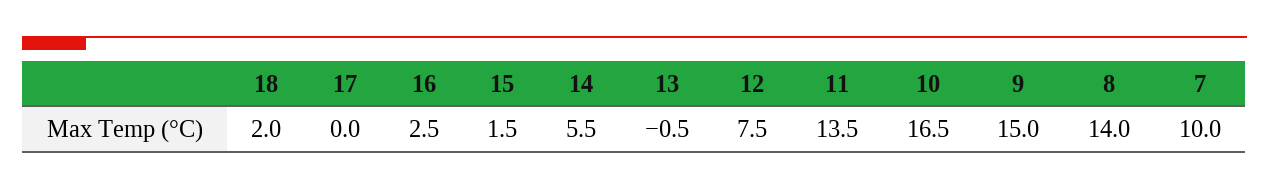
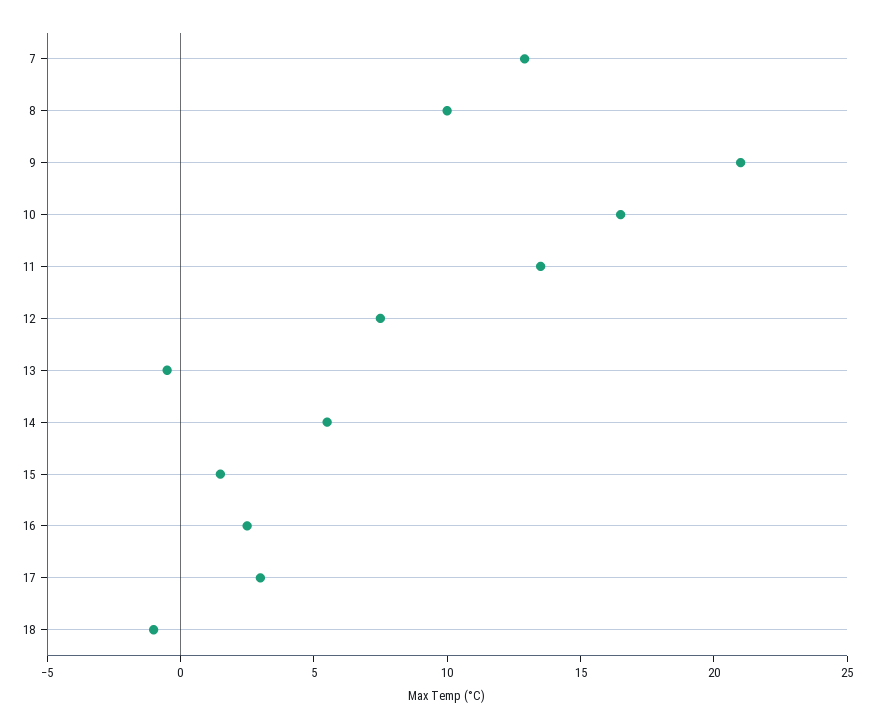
  {
-   "18": 2,
+   "18": -1,
-   "17": 0,
+   "17": 3,
    "16": 2.5,
    "15": 1.5,
    "14": 5.5,
    "13": -0.5,
    "12": 7.5,
    "11": 13.5,
    "10": 16.5,
-   "9": 15,
+   "9": 21,
-   "8": 14,
+   "8": 10,
-   "7": 10
+   "7": 13
  }

